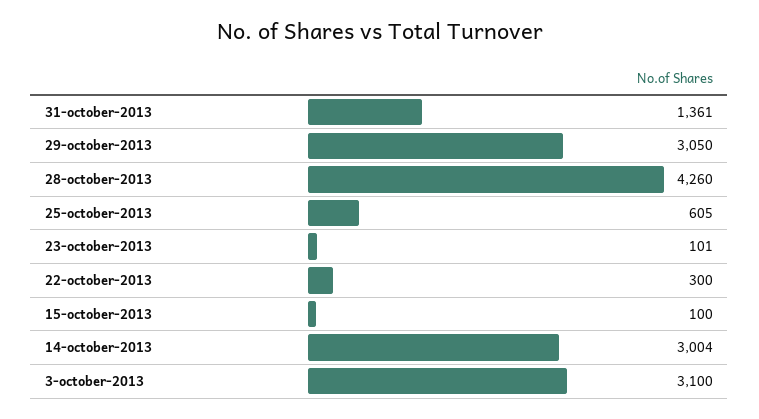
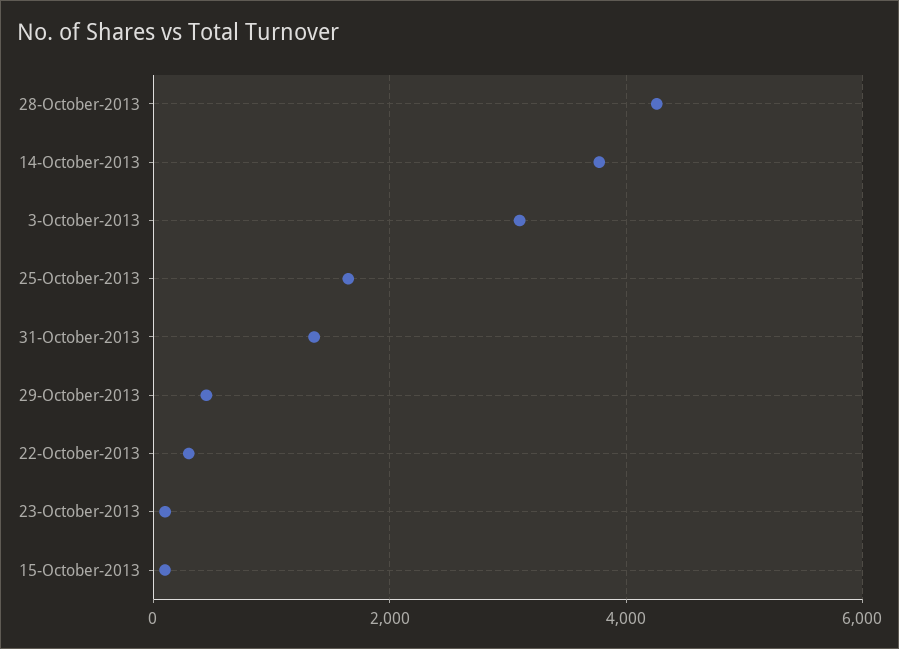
  {
    "31-october-2013": 1361,
-   "29-october-2013": 3050,
+   "29-october-2013": 400,
    "28-october-2013": 4260,
-   "25-october-2013": 605,
+   "25-october-2013": 1600,
    "23-october-2013": 101,
    "22-october-2013": 300,
    "15-october-2013": 100,
-   "14-october-2013": 3004,
+   "14-october-2013": 3800,
    "3-october-2013": 3100
  }

